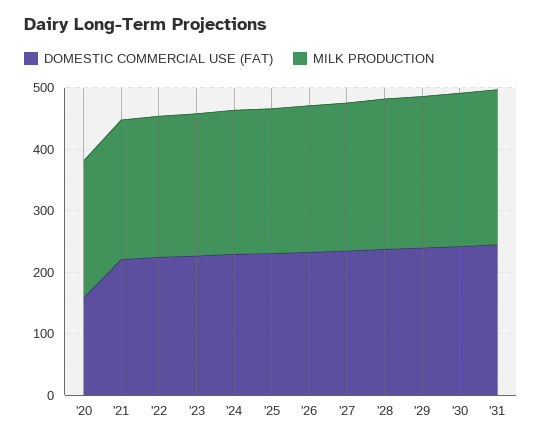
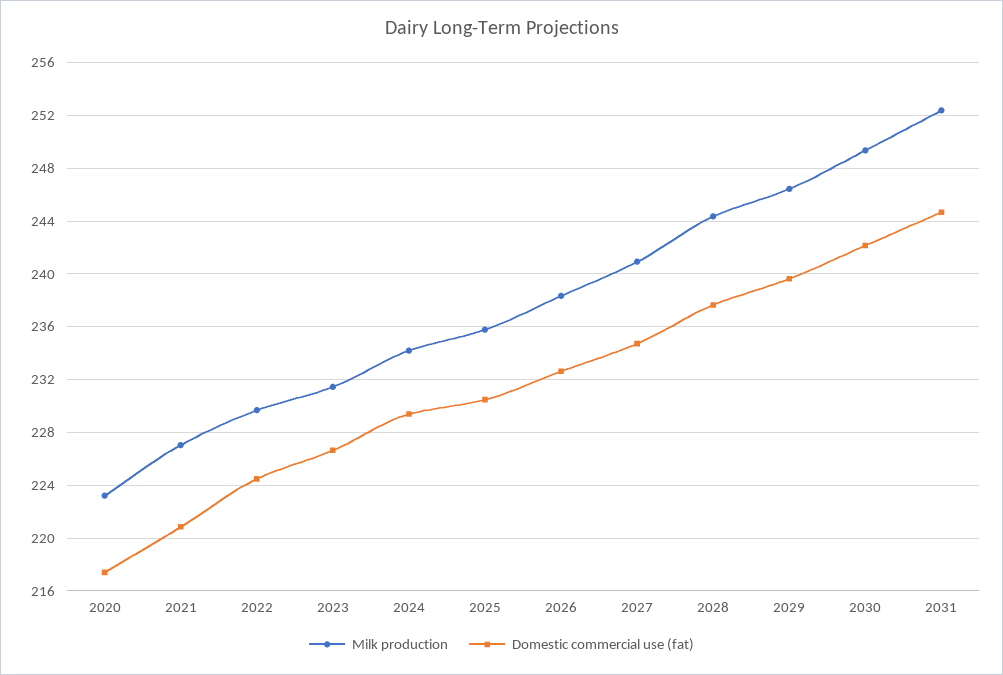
  {
    "DOMESTIC COMMERCIAL USE (FAT)": {
-     "'20": 160,
+     "'20": 217.5,
      "'21": 221,
      "'22": 224.5,
      "'23": 226.5,
      "'24": 229.5,
      "'25": 230.5,
      "'26": 232.5,
      "'27": 234.5,
      "'28": 237.5,
      "'29": 239.5,
      "'30": 242,
      "'31": 244.5
    },
    "MILK PRODUCTION": {
      "'20": 223,
      "'21": 227,
      "'22": 229.5,
      "'23": 231.5,
      "'24": 234,
      "'25": 236,
      "'26": 238.5,
      "'27": 241,
      "'28": 244.5,
      "'29": 246.5,
      "'30": 249.5,
      "'31": 252.5
    }
  }

